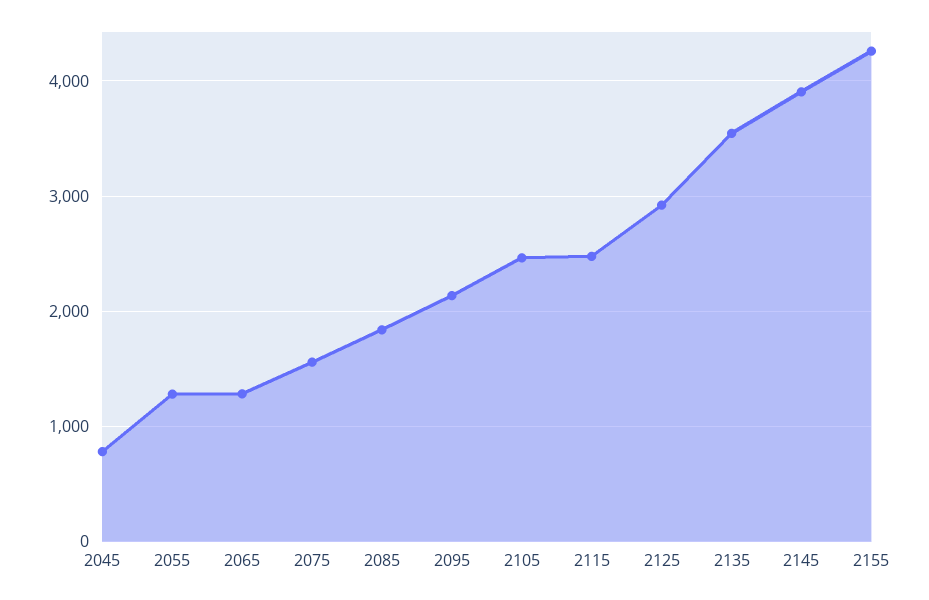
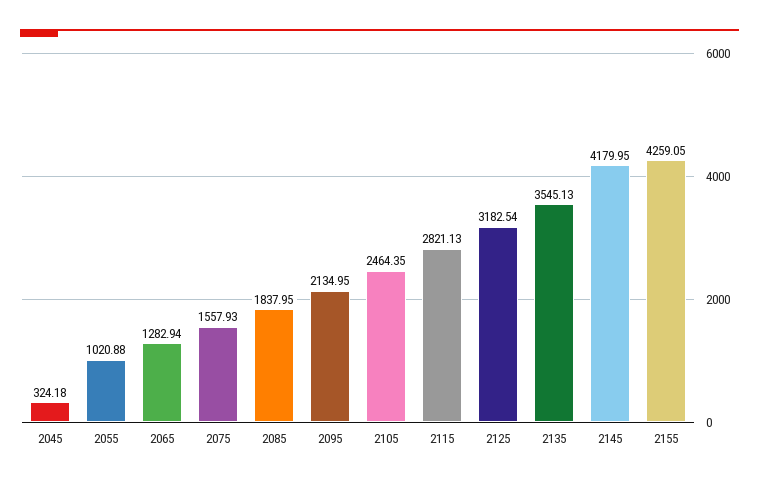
  {
-   "2045": 800,
+   "2045": 324.18,
-   "2055": 1300,
+   "2055": 1020.88,
    "2065": 1282.94,
    "2075": 1557.93,
    "2085": 1837.95,
    "2095": 2134.95,
    "2105": 2464.35,
-   "2115": 2500,
+   "2115": 2821.13,
-   "2125": 2900,
+   "2125": 3182.54,
    "2135": 3545.13,
-   "2145": 3900,
+   "2145": 4179.95,
    "2155": 4259.05
  }

